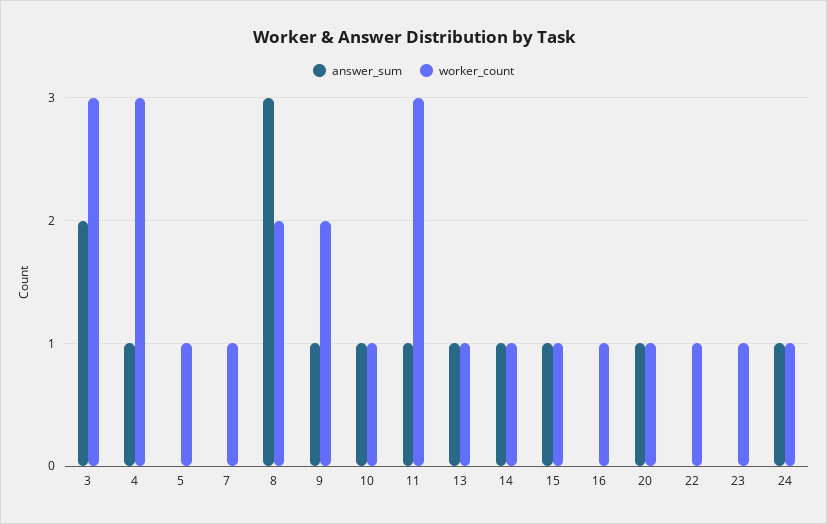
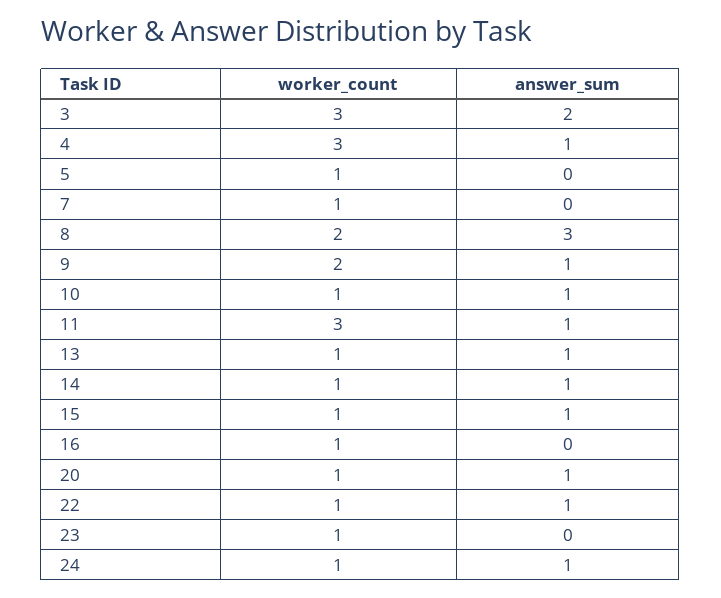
  {
    "answer_sum": {
      "3": 2,
      "4": 1,
      "5": 0,
      "7": 0,
      "8": 3,
      "9": 1,
      "10": 1,
      "11": 1,
      "13": 1,
      "14": 1,
      "15": 1,
      "16": 0,
      "20": 1,
-     "22": 0,
+     "22": 1,
      "23": 0,
      "24": 1
    },
    "worker_count": {
      "3": 3,
      "4": 3,
      "5": 1,
      "7": 1,
      "8": 2,
      "9": 2,
      "10": 1,
      "11": 3,
      "13": 1,
      "14": 1,
      "15": 1,
      "16": 1,
      "20": 1,
      "22": 1,
      "23": 1,
      "24": 1
    }
  }

